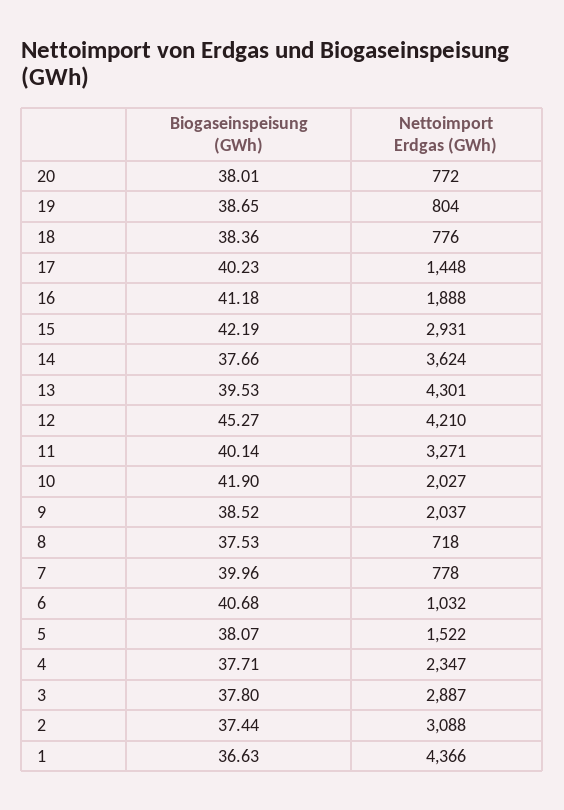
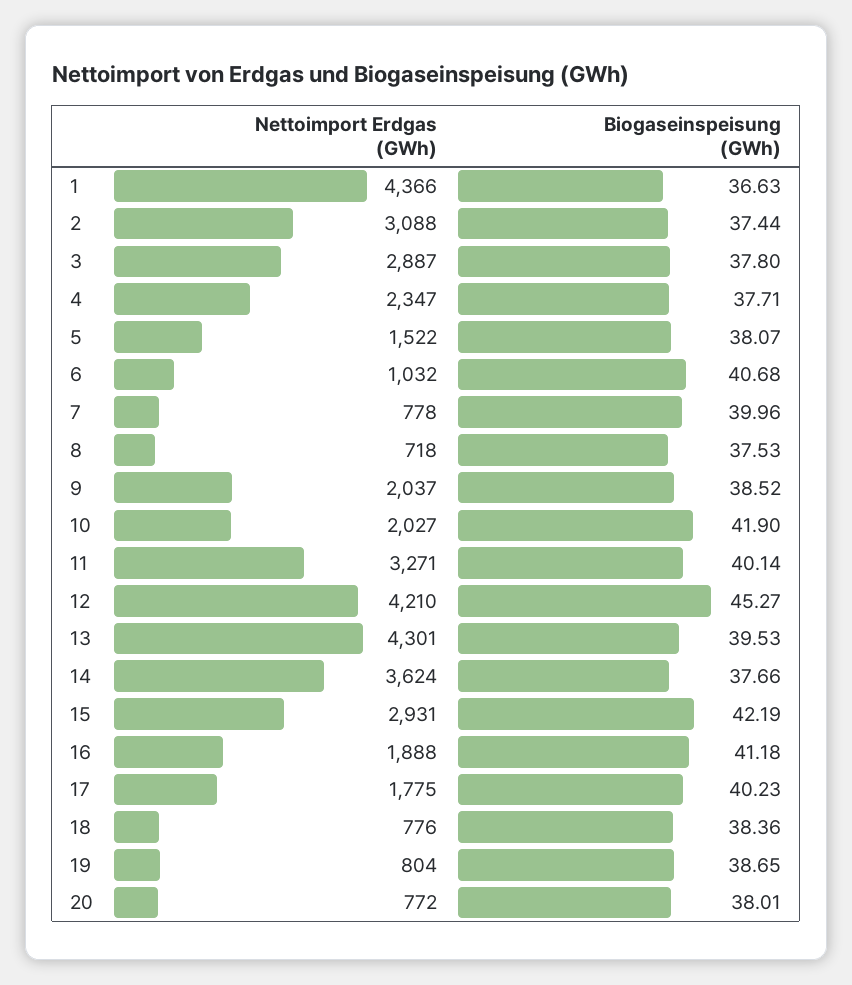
  {
    "Biogaseinspeisung (GWh)": {
      "20": 38.01,
      "19": 38.65,
      "18": 38.36,
      "17": 40.23,
      "16": 41.18,
      "15": 42.19,
      "14": 37.66,
      "13": 39.53,
      "12": 45.27,
      "11": 40.14,
      "10": 41.9,
      "9": 38.52,
      "8": 37.53,
      "7": 39.96,
      "6": 40.68,
      "5": 38.07,
      "4": 37.71,
      "3": 37.8,
      "2": 37.44,
      "1": 36.63
    },
    "Nettoimport Erdgas (GWh)": {
      "20": 772,
      "19": 804,
      "18": 776,
-     "17": 1448,
+     "17": 1775,
      "16": 1888,
      "15": 2931,
      "14": 3624,
      "13": 4301,
      "12": 4210,
      "11": 3271,
      "10": 2027,
      "9": 2037,
      "8": 718,
      "7": 778,
      "6": 1032,
      "5": 1522,
      "4": 2347,
      "3": 2887,
      "2": 3088,
      "1": 4366
    }
  }

